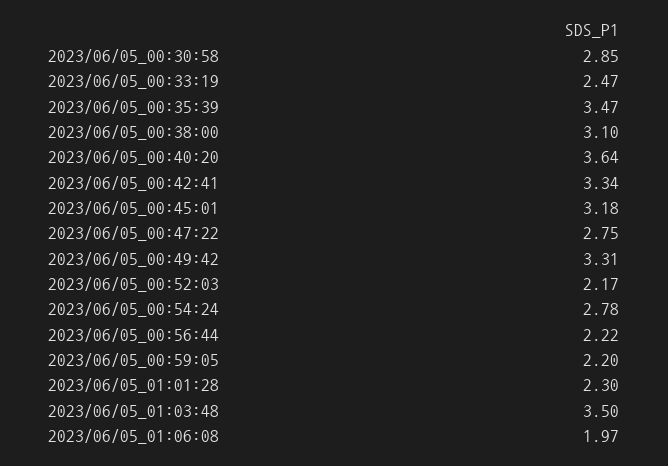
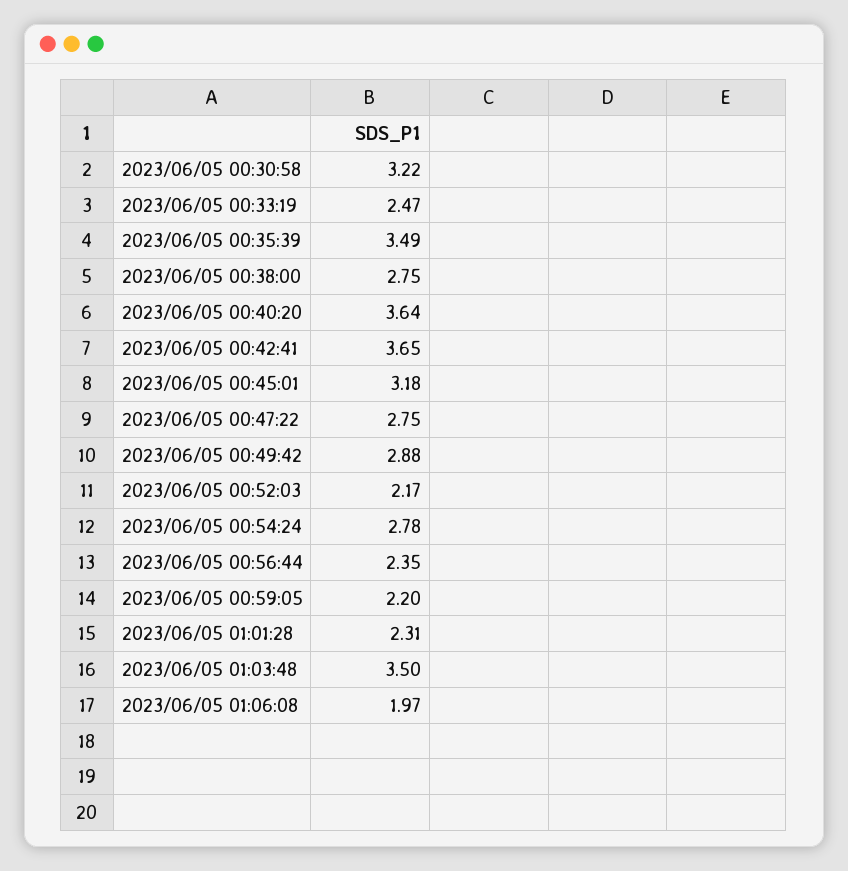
  {
-   "2023/06/05_00:30:58": 2.85,
+   "2023/06/05_00:30:58": 3.22,
    "2023/06/05_00:33:19": 2.47,
-   "2023/06/05_00:35:39": 3.47,
+   "2023/06/05_00:35:39": 3.49,
-   "2023/06/05_00:38:00": 3.1,
+   "2023/06/05_00:38:00": 2.75,
    "2023/06/05_00:40:20": 3.64,
-   "2023/06/05_00:42:41": 3.34,
+   "2023/06/05_00:42:41": 3.65,
    "2023/06/05_00:45:01": 3.18,
    "2023/06/05_00:47:22": 2.75,
-   "2023/06/05_00:49:42": 3.31,
+   "2023/06/05_00:49:42": 2.88,
    "2023/06/05_00:52:03": 2.17,
    "2023/06/05_00:54:24": 2.78,
-   "2023/06/05_00:56:44": 2.22,
+   "2023/06/05_00:56:44": 2.35,
    "2023/06/05_00:59:05": 2.2,
-   "2023/06/05_01:01:28": 2.3,
+   "2023/06/05_01:01:28": 2.31,
    "2023/06/05_01:03:48": 3.5,
    "2023/06/05_01:06:08": 1.97
  }

